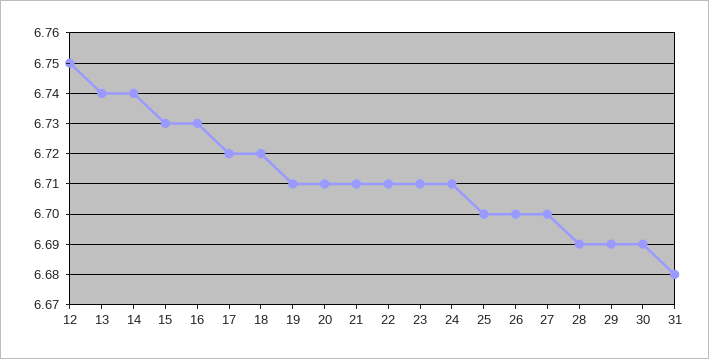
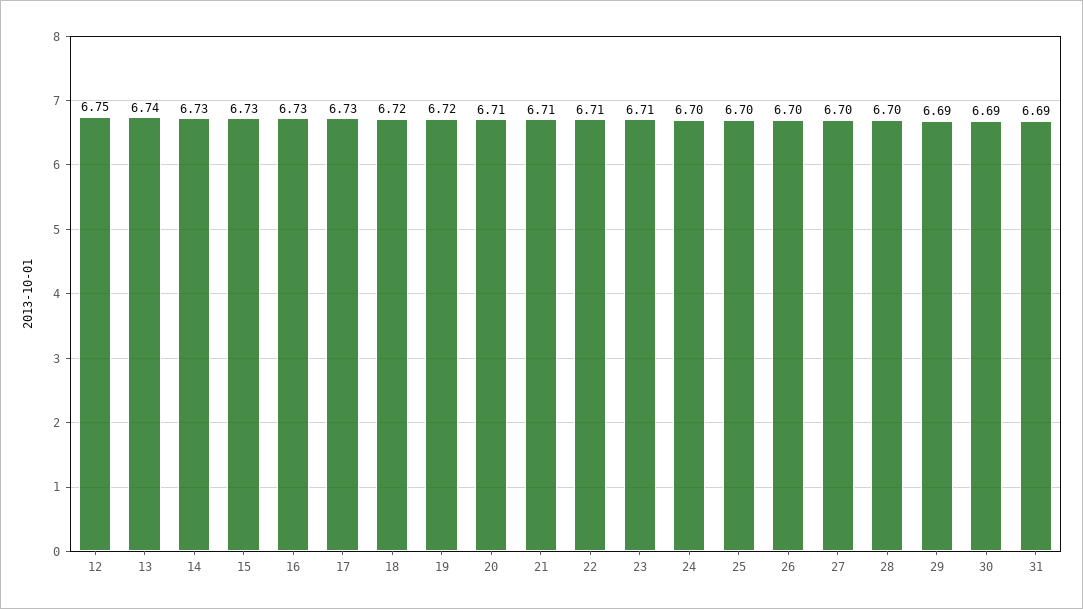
  {
    "12": 6.75,
    "13": 6.74,
-   "14": 6.74,
+   "14": 6.73,
    "15": 6.73,
    "16": 6.73,
-   "17": 6.72,
+   "17": 6.73,
    "18": 6.72,
-   "19": 6.71,
+   "19": 6.72,
    "20": 6.71,
    "21": 6.71,
    "22": 6.71,
    "23": 6.71,
-   "24": 6.71,
+   "24": 6.7,
    "25": 6.7,
    "26": 6.7,
    "27": 6.7,
-   "28": 6.69,
+   "28": 6.7,
    "29": 6.69,
    "30": 6.69,
-   "31": 6.68
+   "31": 6.69
  }

